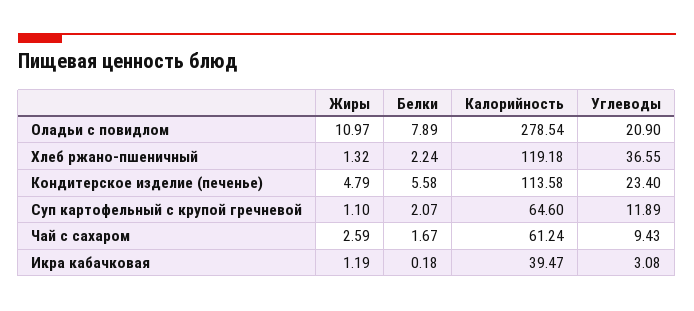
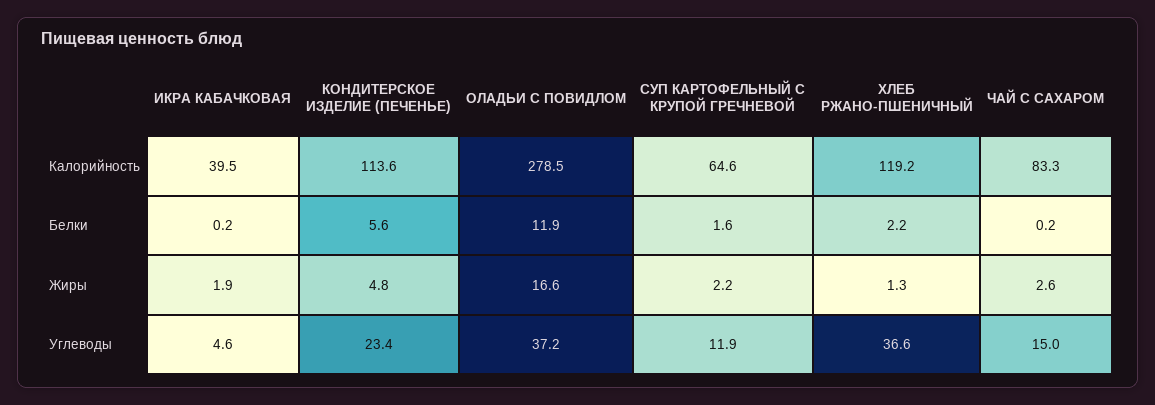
  {
    "Жиры": {
-     "Оладьи с повидлом": 10.97,
+     "Оладьи с повидлом": 16.6,
      "Хлеб ржано-пшеничный": 1.32,
      "Кондитерское изделие (печенье)": 4.79,
-     "Суп картофельный с крупой гречневой": 1.1,
+     "Суп картофельный с крупой гречневой": 2.2,
      "Чай с сахаром": 2.59,
-     "Икра кабачковая": 1.19
+     "Икра кабачковая": 1.9
    },
    "Белки": {
-     "Оладьи с повидлом": 7.89,
+     "Оладьи с повидлом": 11.9,
      "Хлеб ржано-пшеничный": 2.24,
      "Кондитерское изделие (печенье)": 5.58,
-     "Суп картофельный с крупой гречневой": 2.07,
+     "Суп картофельный с крупой гречневой": 1.6,
-     "Чай с сахаром": 1.67,
+     "Чай с сахаром": 0.2,
      "Икра кабачковая": 0.18
    },
    "Калорийность": {
      "Оладьи с повидлом": 278.54,
      "Хлеб ржано-пшеничный": 119.18,
      "Кондитерское изделие (печенье)": 113.58,
      "Суп картофельный с крупой гречневой": 64.6,
-     "Чай с сахаром": 61.24,
+     "Чай с сахаром": 83.3,
      "Икра кабачковая": 39.47
    },
    "Углеводы": {
-     "Оладьи с повидлом": 20.9,
+     "Оладьи с повидлом": 37.2,
      "Хлеб ржано-пшеничный": 36.55,
      "Кондитерское изделие (печенье)": 23.4,
      "Суп картофельный с крупой гречневой": 11.89,
-     "Чай с сахаром": 9.43,
+     "Чай с сахаром": 15,
-     "Икра кабачковая": 3.08
+     "Икра кабачковая": 4.6
    }
  }

